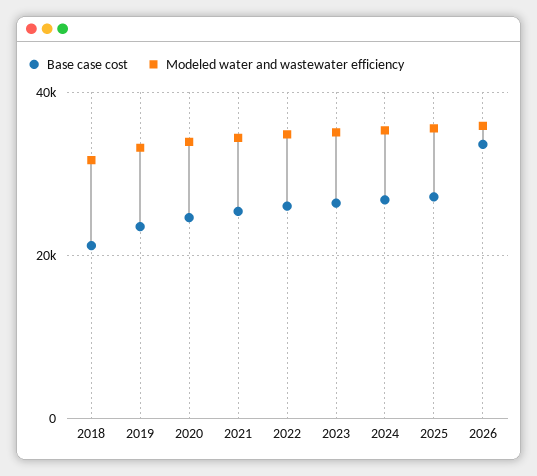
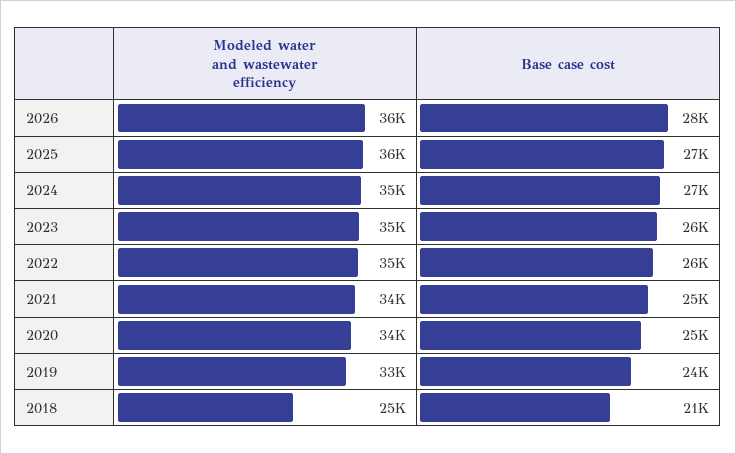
  {
    "Base case cost": {
      "2018": 21000,
      "2019": 24000,
      "2020": 25000,
      "2021": 25000,
      "2022": 26000,
      "2023": 26000,
      "2024": 27000,
      "2025": 27000,
-     "2026": 34000
+     "2026": 28000
    },
    "Modeled water and wastewater efficiency": {
-     "2018": 32000,
+     "2018": 25000,
      "2019": 33000,
      "2020": 34000,
      "2021": 34000,
      "2022": 35000,
      "2023": 35000,
      "2024": 35000,
      "2025": 36000,
      "2026": 36000
    }
  }

